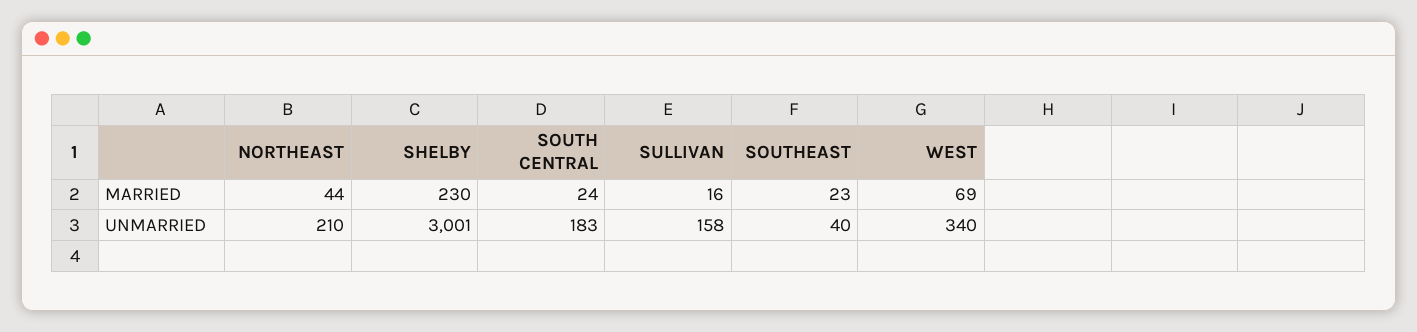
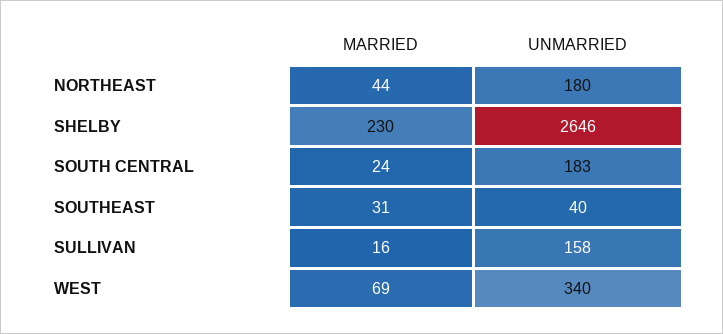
  {
    "NORTHEAST": {
      "MARRIED": 44,
-     "UNMARRIED": 210
+     "UNMARRIED": 180
    },
    "SHELBY": {
      "MARRIED": 230,
-     "UNMARRIED": 3001
+     "UNMARRIED": 2646
    },
    "SOUTH CENTRAL": {
      "MARRIED": 24,
      "UNMARRIED": 183
    },
    "SULLIVAN": {
      "MARRIED": 16,
      "UNMARRIED": 158
    },
    "SOUTHEAST": {
-     "MARRIED": 23,
+     "MARRIED": 31,
      "UNMARRIED": 40
    },
    "WEST": {
      "MARRIED": 69,
      "UNMARRIED": 340
    }
  }

